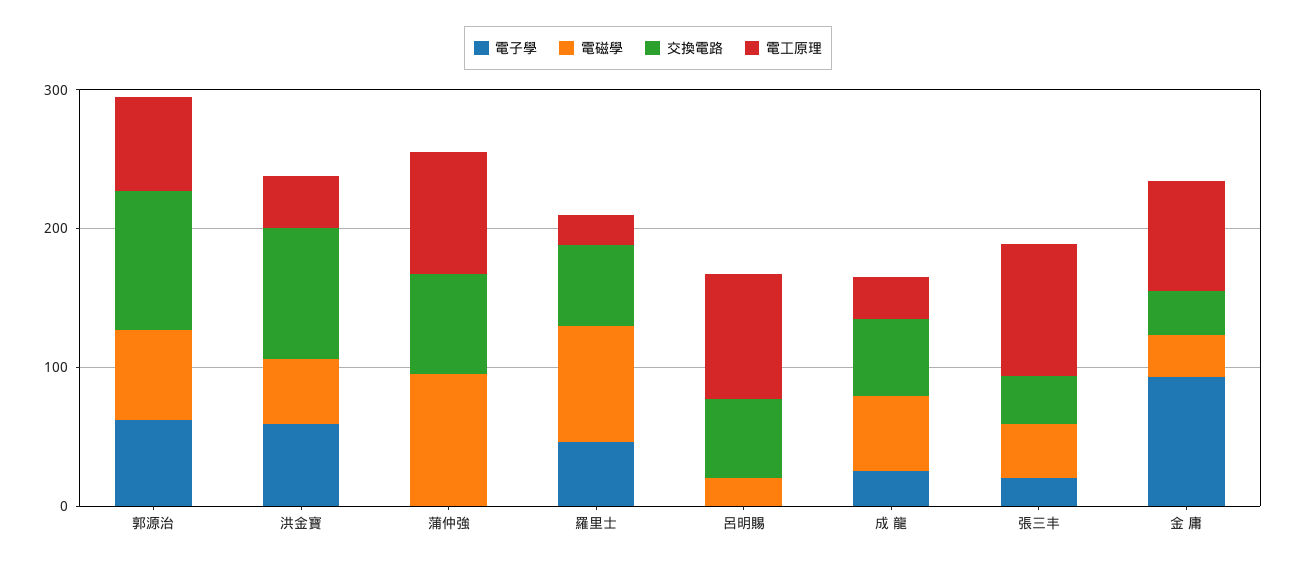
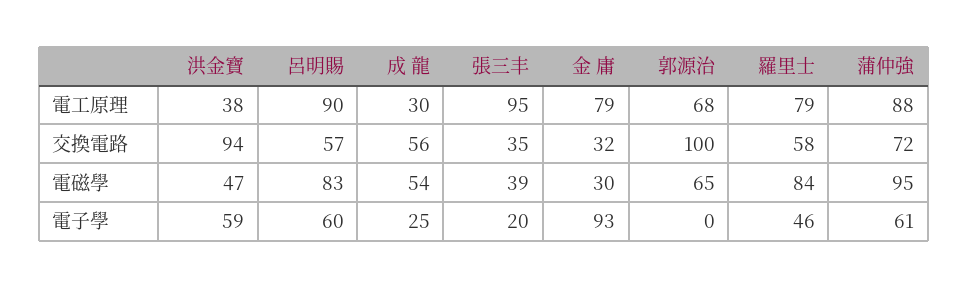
  {
    "電子學": {
-     "郭源治": 60,
+     "郭源治": 0,
      "洪金寶": 59,
-     "蒲仲強": 0,
+     "蒲仲強": 61,
      "羅里士": 46,
-     "呂明賜": 0,
+     "呂明賜": 60,
      "成 龍": 25,
      "張三丰": 20,
      "金 庸": 93
    },
    "電磁學": {
      "郭源治": 65,
      "洪金寶": 47,
      "蒲仲強": 95,
      "羅里士": 84,
-     "呂明賜": 20,
+     "呂明賜": 83,
      "成 龍": 54,
      "張三丰": 39,
      "金 庸": 30
    },
    "交換電路": {
      "郭源治": 100,
      "洪金寶": 94,
      "蒲仲強": 72,
      "羅里士": 58,
      "呂明賜": 57,
      "成 龍": 56,
      "張三丰": 35,
      "金 庸": 32
    },
    "電工原理": {
      "郭源治": 68,
      "洪金寶": 38,
      "蒲仲強": 88,
-     "羅里士": 20,
+     "羅里士": 79,
      "呂明賜": 90,
      "成 龍": 30,
      "張三丰": 95,
      "金 庸": 79
    }
  }

